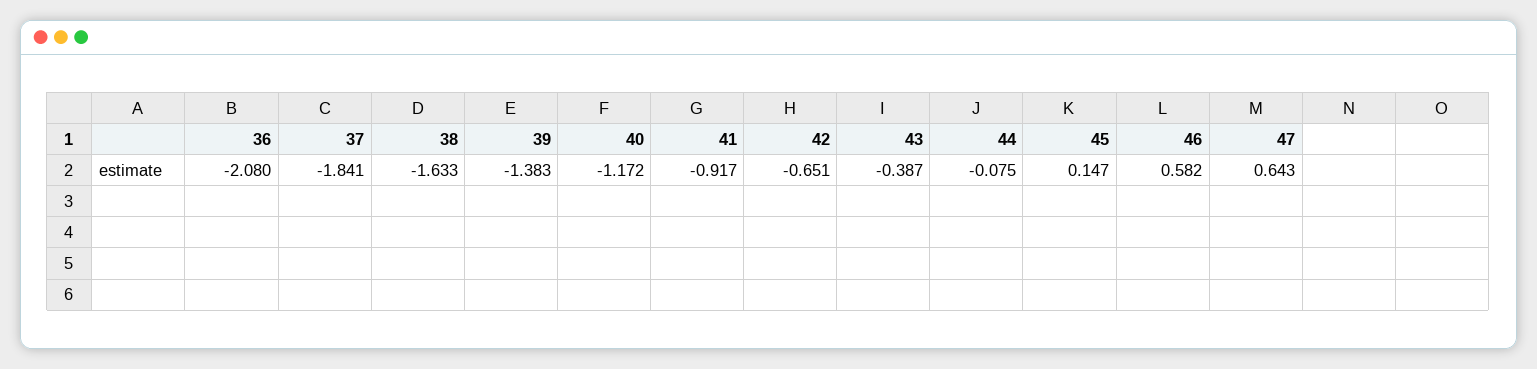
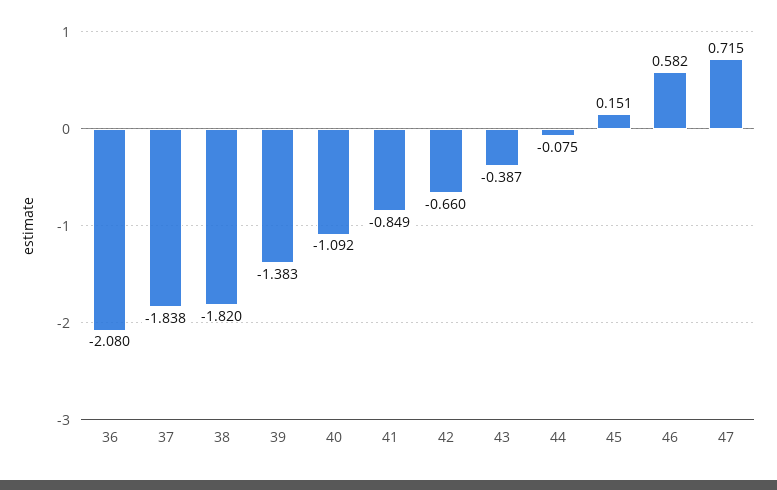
  {
    "36": -2.08,
-   "37": -1.841,
+   "37": -1.838,
-   "38": -1.633,
+   "38": -1.82,
    "39": -1.383,
-   "40": -1.172,
+   "40": -1.092,
-   "41": -0.917,
+   "41": -0.849,
-   "42": -0.651,
+   "42": -0.66,
    "43": -0.387,
    "44": -0.075,
-   "45": 0.147,
+   "45": 0.151,
    "46": 0.582,
-   "47": 0.643
+   "47": 0.715
  }

